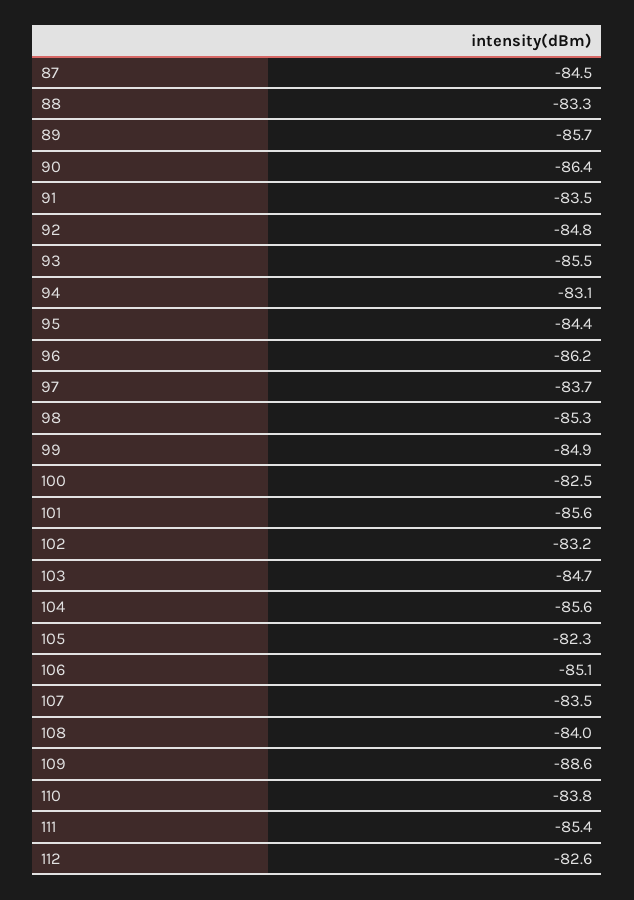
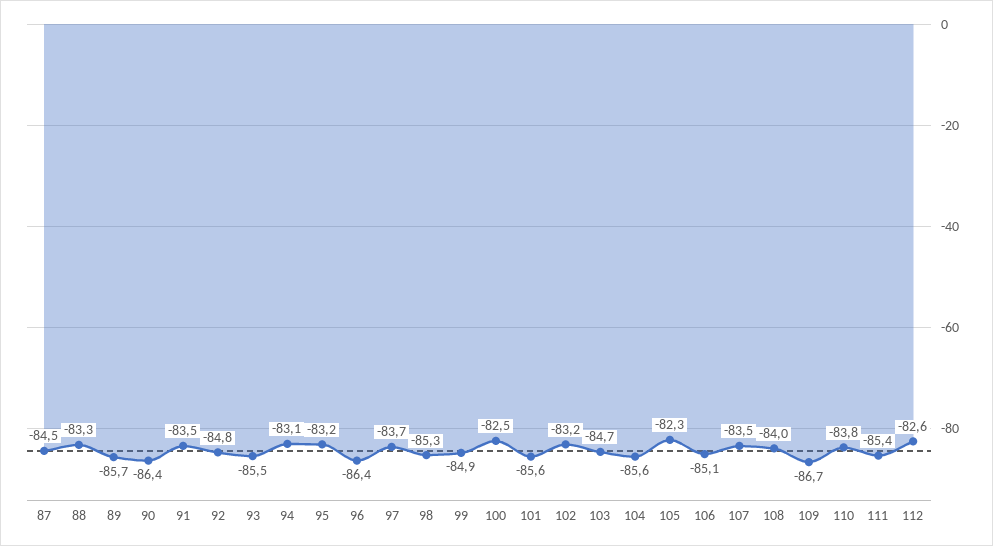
  {
    "87": -84.5,
    "88": -83.3,
    "89": -85.7,
    "90": -86.4,
    "91": -83.5,
    "92": -84.8,
    "93": -85.5,
    "94": -83.1,
-   "95": -84.4,
+   "95": -83.2,
-   "96": -86.2,
+   "96": -86.4,
    "97": -83.7,
    "98": -85.3,
    "99": -84.9,
    "100": -82.5,
    "101": -85.6,
    "102": -83.2,
    "103": -84.7,
    "104": -85.6,
    "105": -82.3,
    "106": -85.1,
    "107": -83.5,
    "108": -84,
-   "109": -88.6,
+   "109": -86.7,
    "110": -83.8,
    "111": -85.4,
    "112": -82.6
  }

